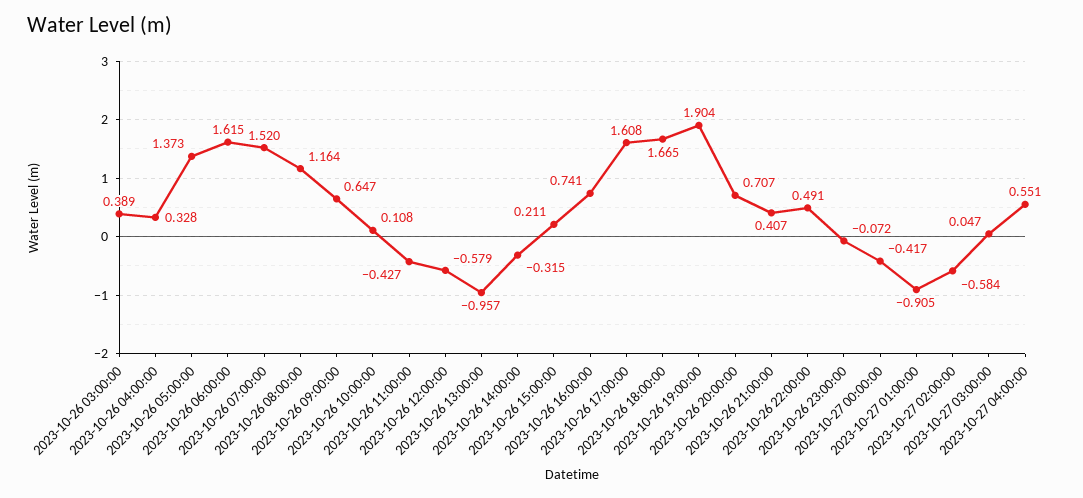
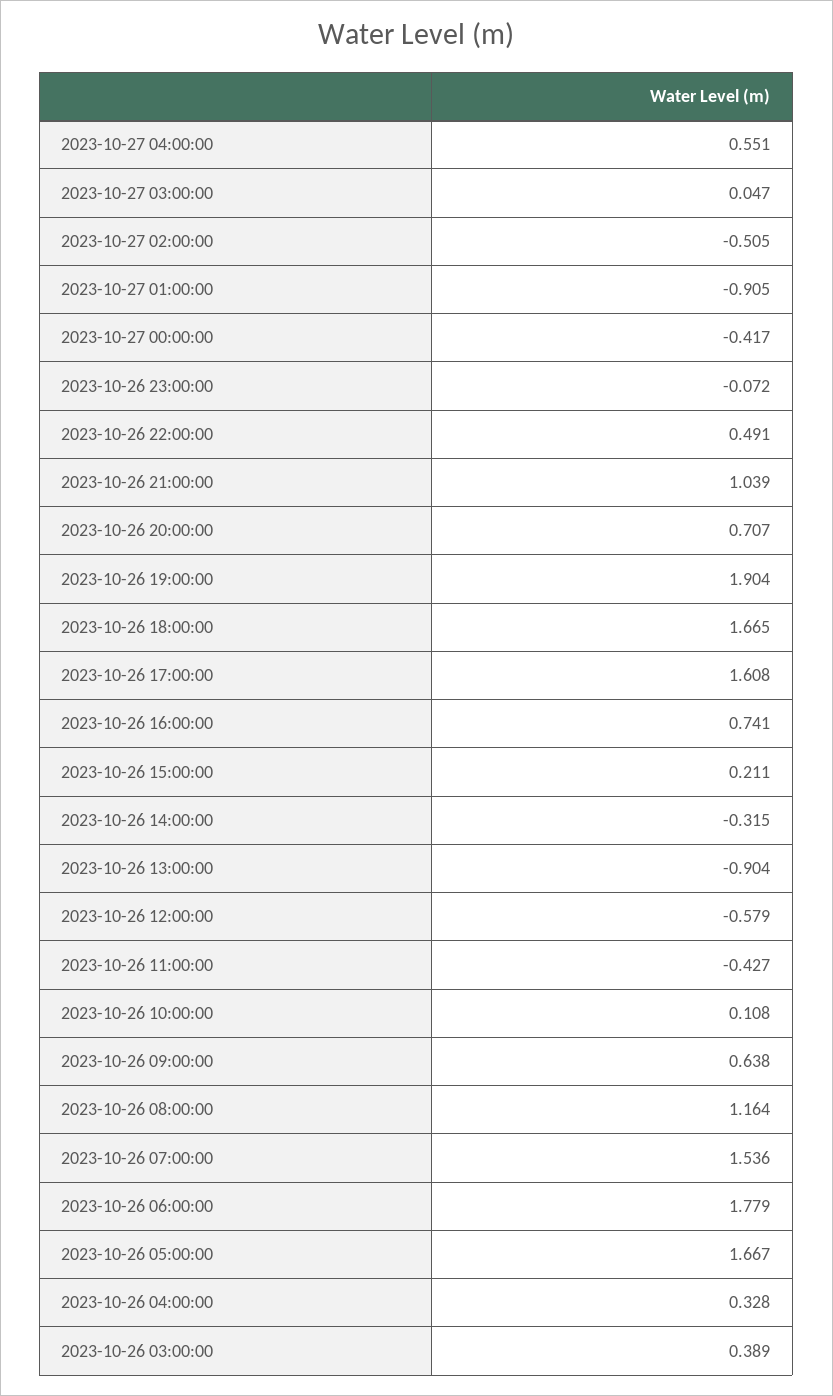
  {
    "2023-10-26 03:00:00": 0.389,
    "2023-10-26 04:00:00": 0.328,
-   "2023-10-26 05:00:00": 1.373,
+   "2023-10-26 05:00:00": 1.667,
-   "2023-10-26 06:00:00": 1.615,
+   "2023-10-26 06:00:00": 1.779,
-   "2023-10-26 07:00:00": 1.52,
+   "2023-10-26 07:00:00": 1.536,
    "2023-10-26 08:00:00": 1.164,
-   "2023-10-26 09:00:00": 0.647,
+   "2023-10-26 09:00:00": 0.638,
    "2023-10-26 10:00:00": 0.108,
    "2023-10-26 11:00:00": -0.427,
    "2023-10-26 12:00:00": -0.579,
-   "2023-10-26 13:00:00": -0.957,
+   "2023-10-26 13:00:00": -0.904,
    "2023-10-26 14:00:00": -0.315,
    "2023-10-26 15:00:00": 0.211,
    "2023-10-26 16:00:00": 0.741,
    "2023-10-26 17:00:00": 1.608,
    "2023-10-26 18:00:00": 1.665,
    "2023-10-26 19:00:00": 1.904,
    "2023-10-26 20:00:00": 0.707,
-   "2023-10-26 21:00:00": 0.407,
+   "2023-10-26 21:00:00": 1.039,
    "2023-10-26 22:00:00": 0.491,
    "2023-10-26 23:00:00": -0.072,
    "2023-10-27 00:00:00": -0.417,
    "2023-10-27 01:00:00": -0.905,
-   "2023-10-27 02:00:00": -0.584,
+   "2023-10-27 02:00:00": -0.505,
    "2023-10-27 03:00:00": 0.047,
    "2023-10-27 04:00:00": 0.551
  }

